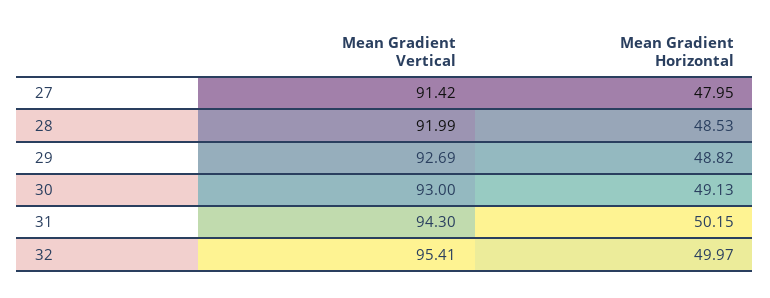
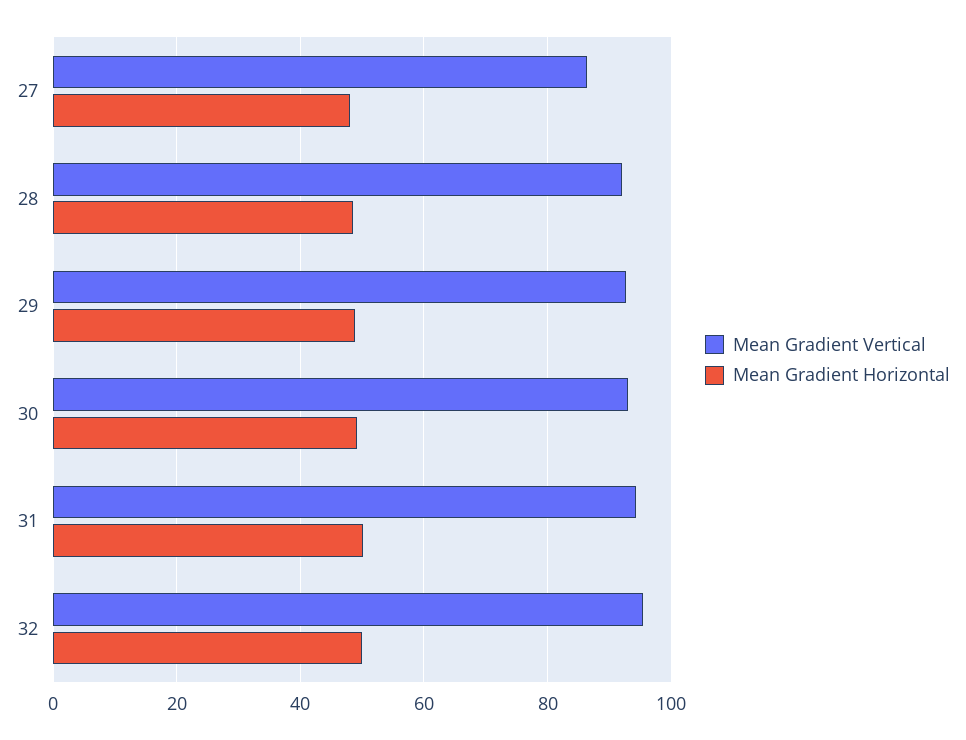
  {
    "Mean Gradient Vertical": {
-     "27": 91.42,
+     "27": 86,
      "28": 91.99,
      "29": 92.69,
      "30": 93,
      "31": 94.3,
      "32": 95.41
    },
    "Mean Gradient Horizontal": {
      "27": 47.95,
      "28": 48.53,
      "29": 48.82,
      "30": 49.13,
      "31": 50.15,
      "32": 49.97
    }
  }

